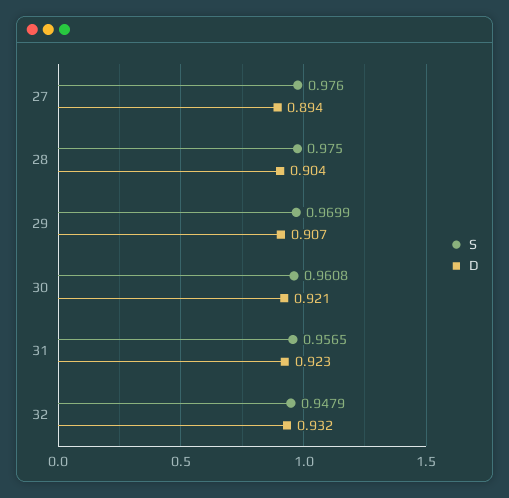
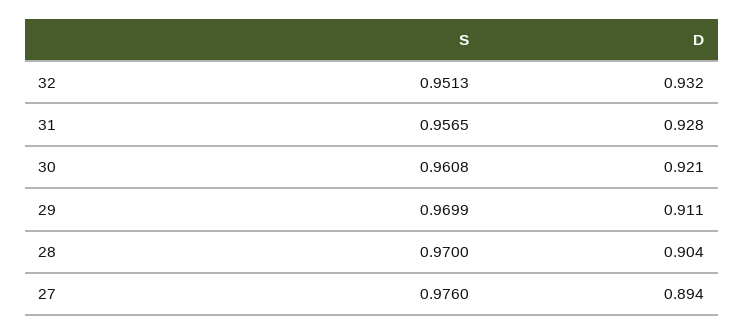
  {
    "S": {
      "27": 0.976,
-     "28": 0.975,
+     "28": 0.97,
      "29": 0.9699,
      "30": 0.9608,
      "31": 0.9565,
-     "32": 0.9479
+     "32": 0.9513
    },
    "D": {
      "27": 0.894,
      "28": 0.904,
-     "29": 0.907,
+     "29": 0.911,
      "30": 0.921,
-     "31": 0.923,
+     "31": 0.928,
      "32": 0.932
    }
  }

